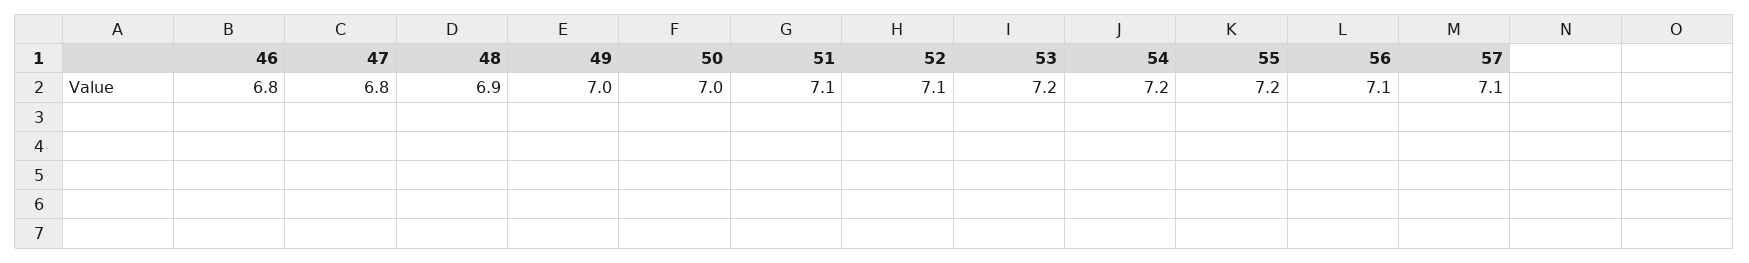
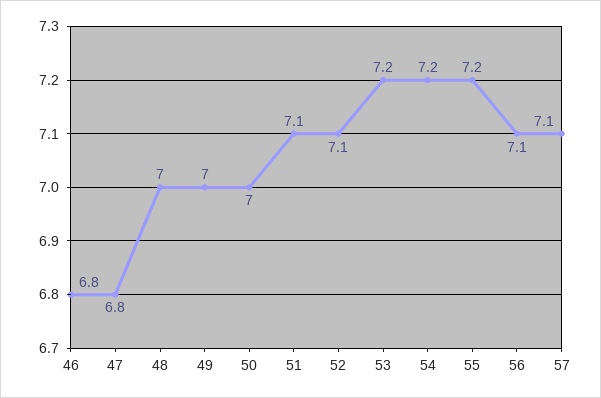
  {
    "46": 6.8,
    "47": 6.8,
-   "48": 6.9,
+   "48": 7,
    "49": 7,
    "50": 7,
    "51": 7.1,
    "52": 7.1,
    "53": 7.2,
    "54": 7.2,
    "55": 7.2,
    "56": 7.1,
    "57": 7.1
  }

